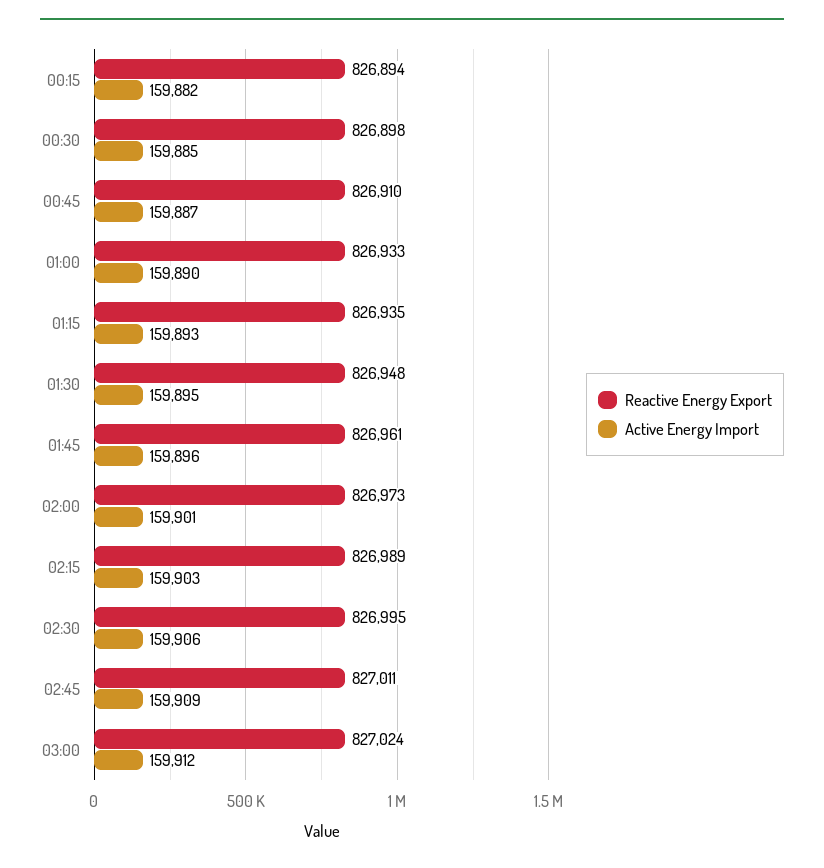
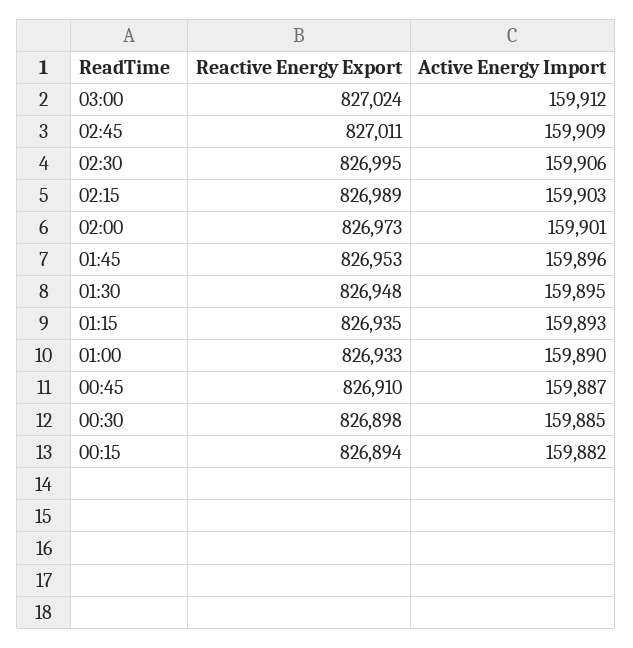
  {
    "Reactive Energy Export": {
      "00:15": 826894,
      "00:30": 826898,
      "00:45": 826910,
      "01:00": 826933,
      "01:15": 826935,
      "01:30": 826948,
-     "01:45": 826961,
+     "01:45": 826953,
      "02:00": 826973,
      "02:15": 826989,
      "02:30": 826995,
      "02:45": 827011,
      "03:00": 827024
    },
    "Active Energy Import": {
      "00:15": 159882,
      "00:30": 159885,
      "00:45": 159887,
      "01:00": 159890,
      "01:15": 159893,
      "01:30": 159895,
      "01:45": 159896,
      "02:00": 159901,
      "02:15": 159903,
      "02:30": 159906,
      "02:45": 159909,
      "03:00": 159912
    }
  }

